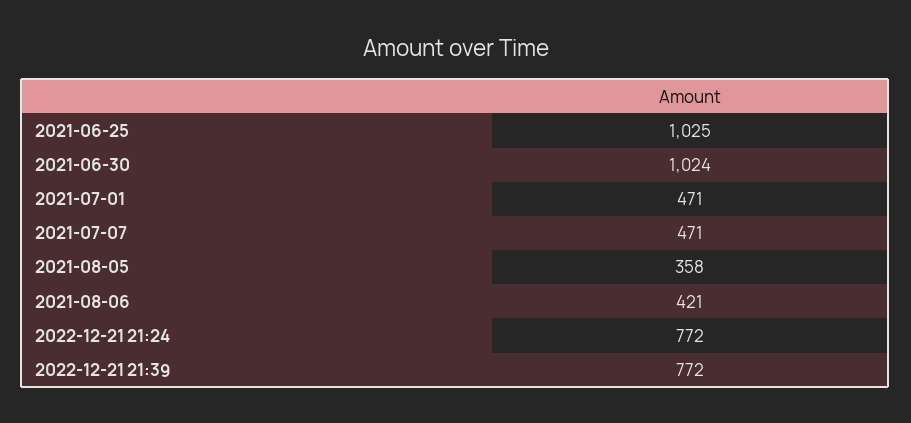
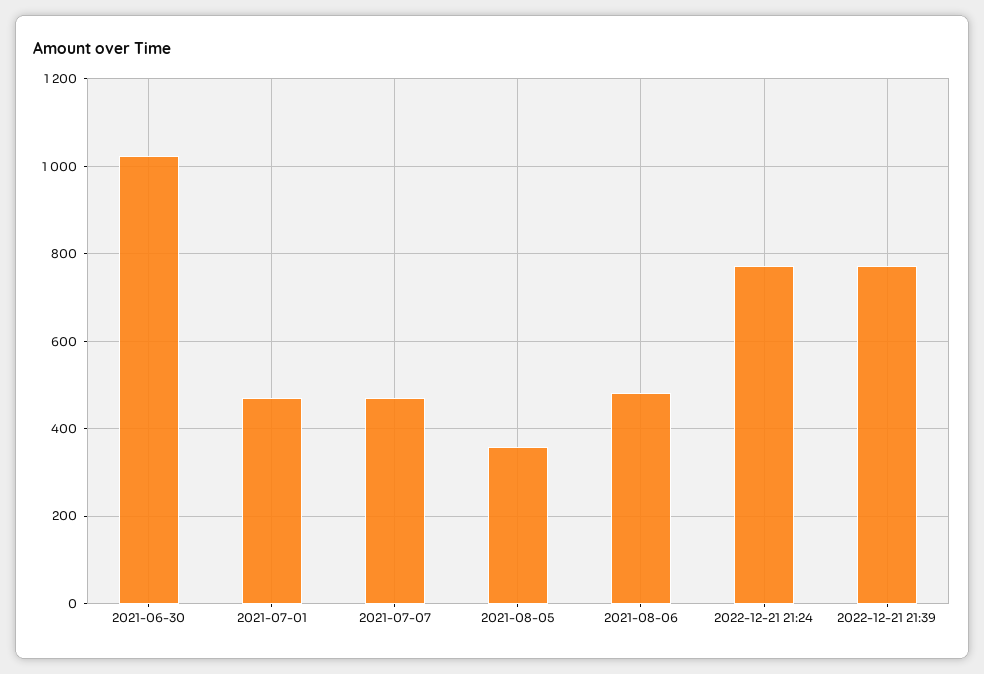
  {
-   "2021-06-25": 1025,
    "2021-06-30": 1024,
    "2021-07-01": 471,
    "2021-07-07": 471,
    "2021-08-05": 358,
-   "2021-08-06": 421,
+   "2021-08-06": 480,
    "2022-12-21 21:24": 772,
    "2022-12-21 21:39": 772
  }

